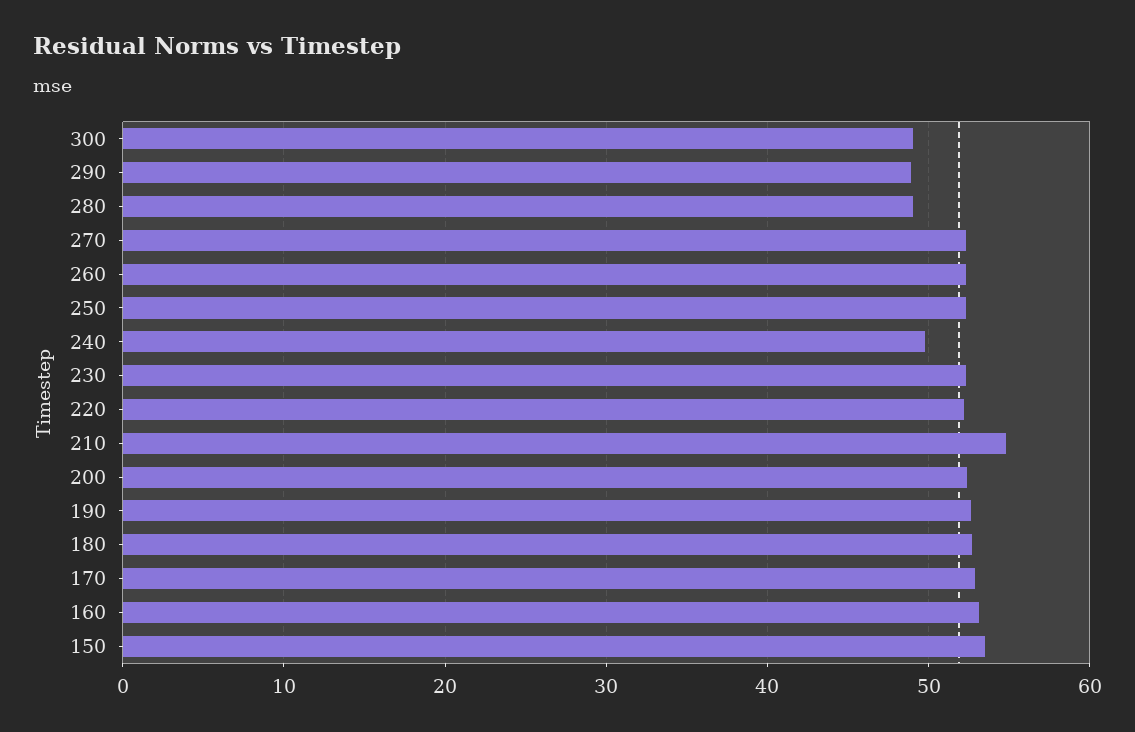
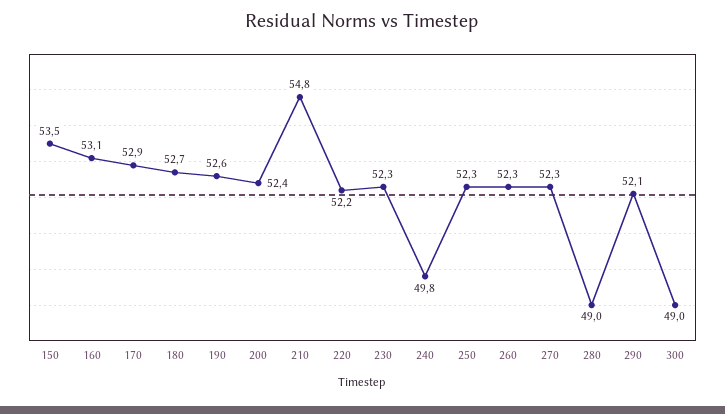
  {
    "300": 49,
-   "290": 49,
+   "290": 52.1,
    "280": 49,
    "270": 52.3,
    "260": 52.3,
    "250": 52.3,
    "240": 49.8,
    "230": 52.3,
    "220": 52.2,
    "210": 54.8,
    "200": 52.4,
    "190": 52.6,
    "180": 52.7,
    "170": 52.9,
    "160": 53.1,
    "150": 53.5
  }

